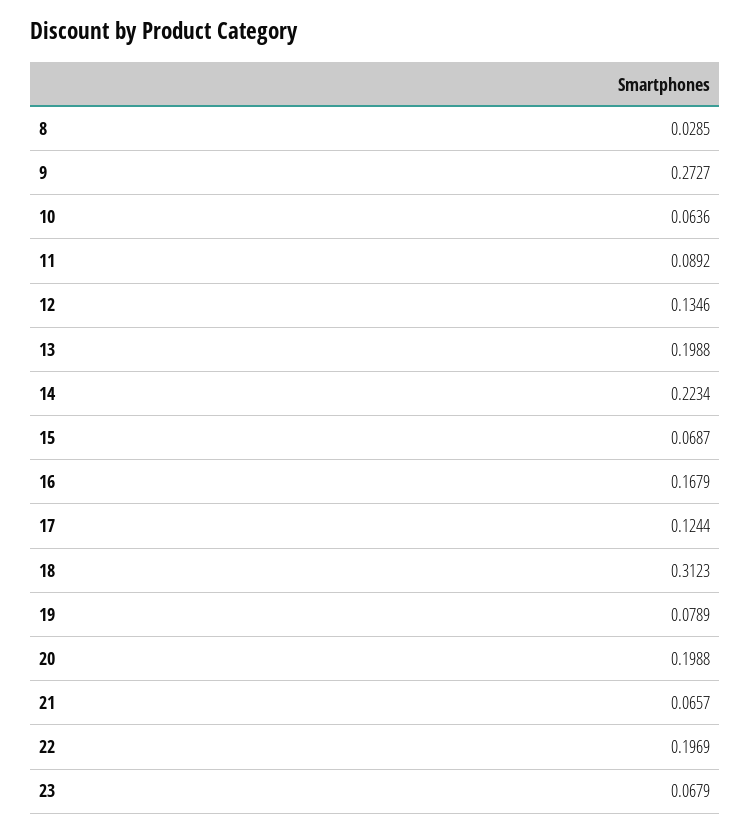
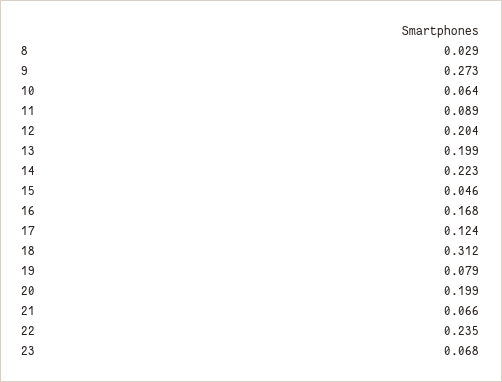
  {
    "8": 0.0285,
    "9": 0.2727,
    "10": 0.0636,
    "11": 0.0892,
-   "12": 0.1346,
+   "12": 0.204,
    "13": 0.1988,
    "14": 0.2234,
-   "15": 0.0687,
+   "15": 0.046,
    "16": 0.1679,
    "17": 0.1244,
    "18": 0.3123,
    "19": 0.0789,
    "20": 0.1988,
    "21": 0.0657,
-   "22": 0.1969,
+   "22": 0.235,
    "23": 0.0679
  }

